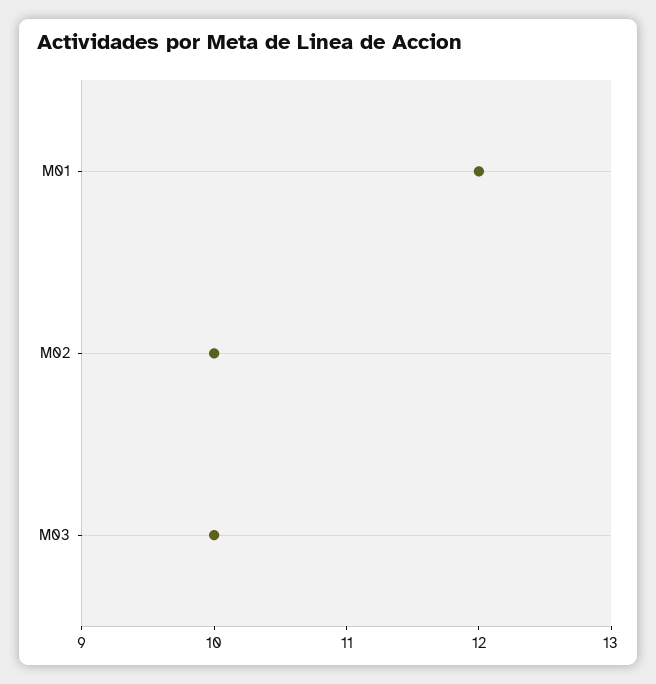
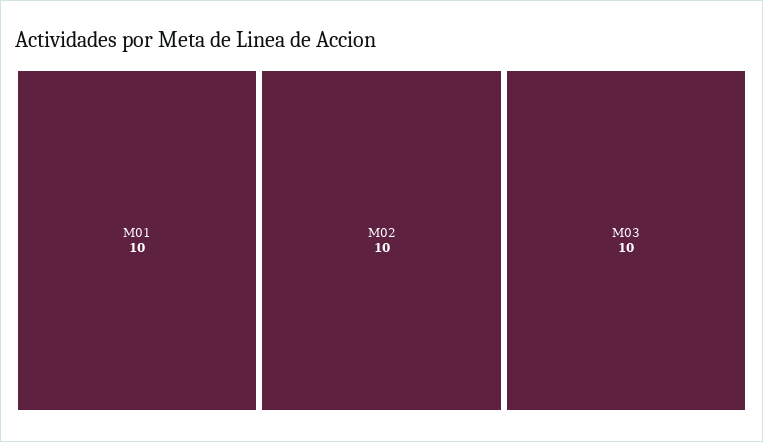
  {
-   "M01": 12,
+   "M01": 10,
    "M02": 10,
    "M03": 10
  }

